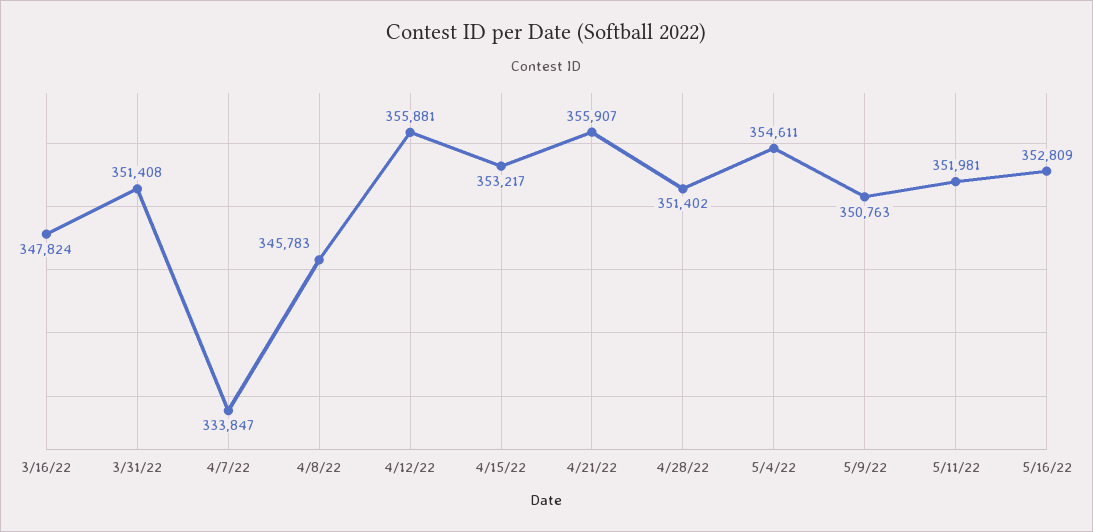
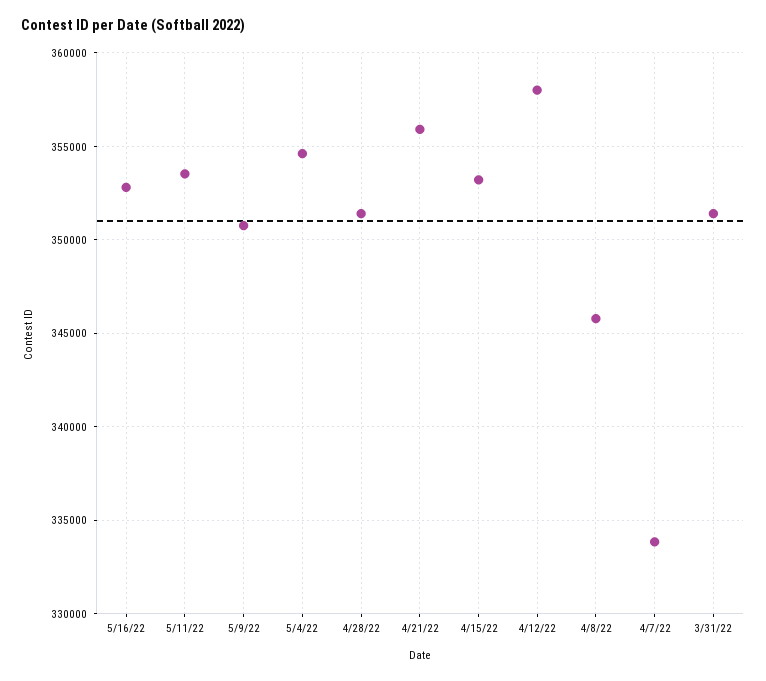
  {
-   "3/16/22": 347824,
    "3/31/22": 351408,
    "4/7/22": 333847,
    "4/8/22": 345783,
-   "4/12/22": 355881,
+   "4/12/22": 358000,
    "4/15/22": 353217,
    "4/21/22": 355907,
    "4/28/22": 351402,
    "5/4/22": 354611,
    "5/9/22": 350763,
-   "5/11/22": 351981,
+   "5/11/22": 353500,
    "5/16/22": 352809
  }

